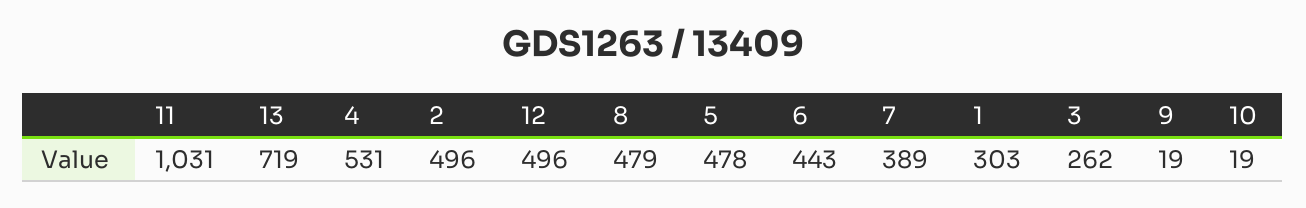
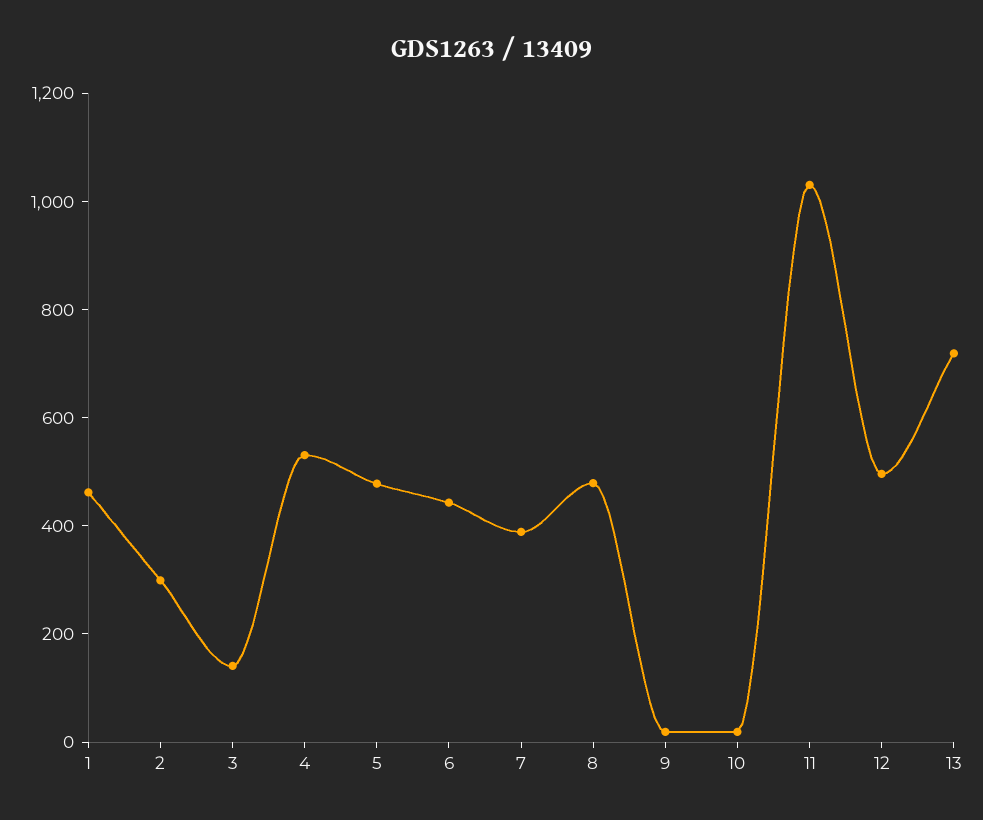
  {
    "11": 1031,
    "13": 719,
    "4": 531,
-   "2": 496,
+   "2": 300,
    "12": 496,
    "8": 479,
    "5": 478,
    "6": 443,
    "7": 389,
-   "1": 303,
+   "1": 450,
-   "3": 262,
+   "3": 150,
    "9": 19,
    "10": 19
  }

